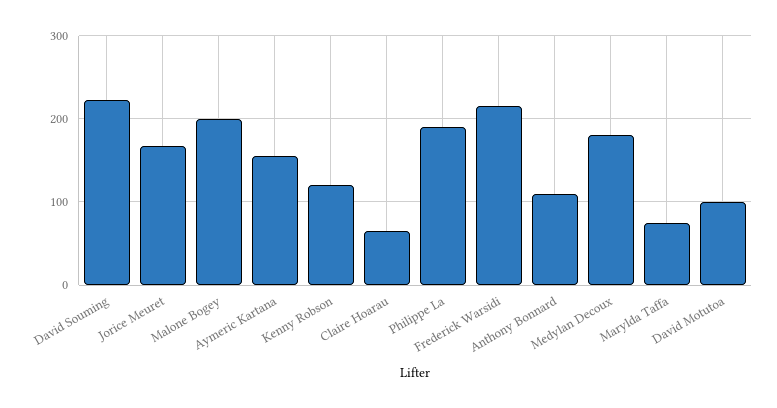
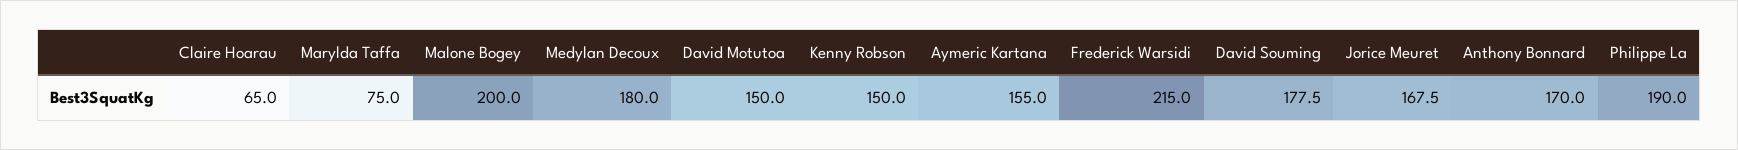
  {
-   "David Souming": 220,
+   "David Souming": 177.5,
    "Jorice Meuret": 167.5,
    "Malone Bogey": 200,
    "Aymeric Kartana": 155,
-   "Kenny Robson": 120,
+   "Kenny Robson": 150,
    "Claire Hoarau": 65,
    "Philippe La": 190,
    "Frederick Warsidi": 215,
-   "Anthony Bonnard": 110,
+   "Anthony Bonnard": 170,
    "Medylan Decoux": 180,
    "Marylda Taffa": 75,
-   "David Motutoa": 100
+   "David Motutoa": 150
  }

